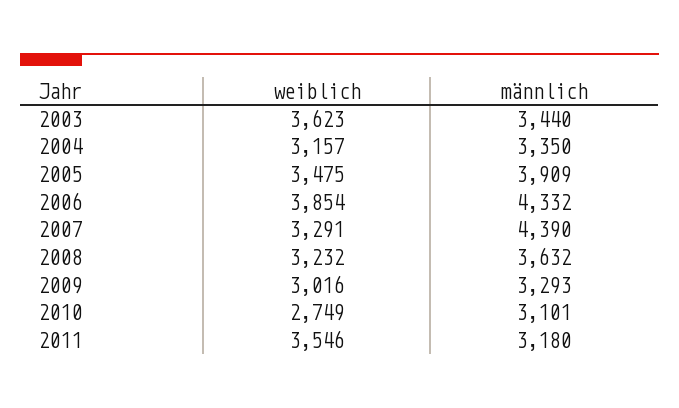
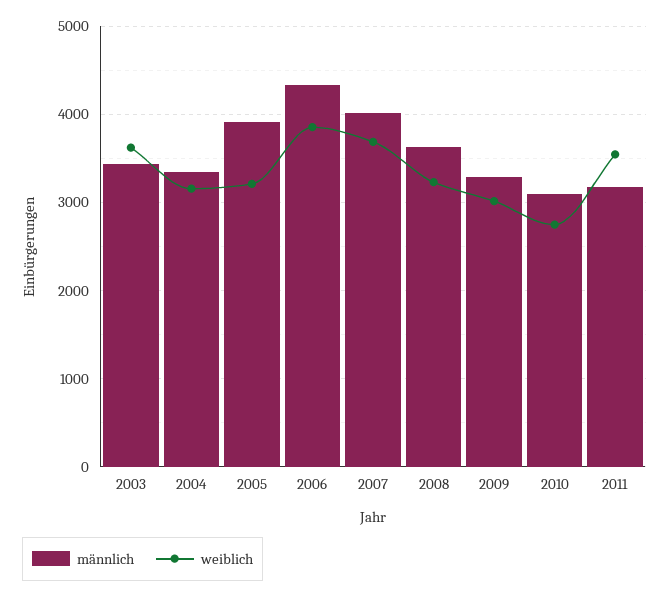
  {
    "weiblich": {
      "2003": 3623,
      "2004": 3157,
-     "2005": 3475,
+     "2005": 3200,
      "2006": 3854,
-     "2007": 3291,
+     "2007": 3700,
      "2008": 3232,
      "2009": 3016,
      "2010": 2749,
      "2011": 3546
    },
    "männlich": {
      "2003": 3440,
      "2004": 3350,
      "2005": 3909,
      "2006": 4332,
-     "2007": 4390,
+     "2007": 4000,
      "2008": 3632,
      "2009": 3293,
      "2010": 3101,
      "2011": 3180
    }
  }

